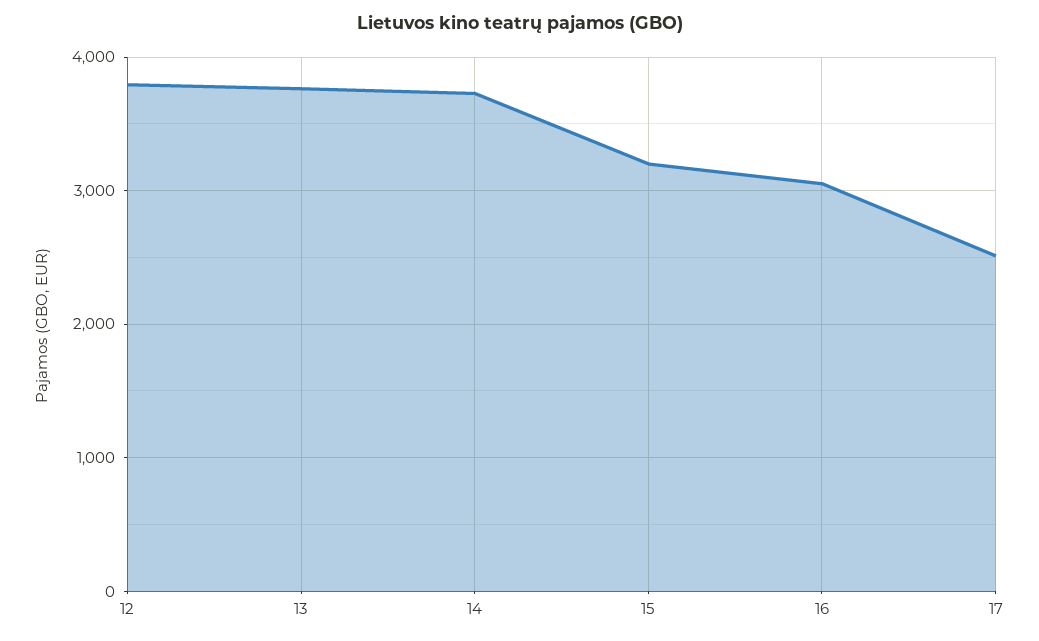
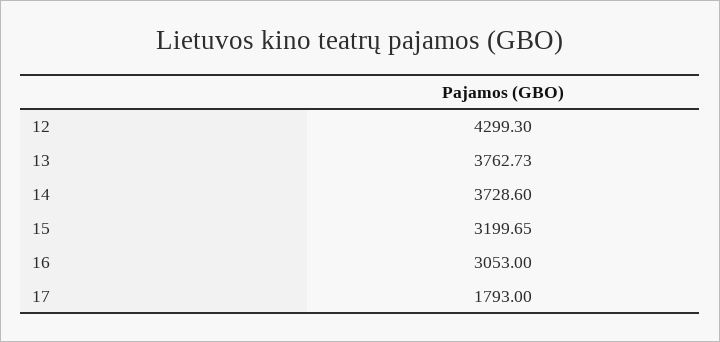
  {
-   "12": 3800,
+   "12": 4299.3,
    "13": 3762.73,
    "14": 3728.6,
    "15": 3199.65,
    "16": 3053,
-   "17": 2500
+   "17": 1793
  }

